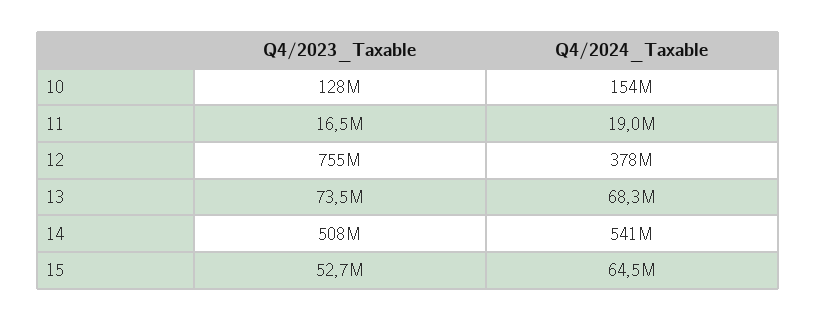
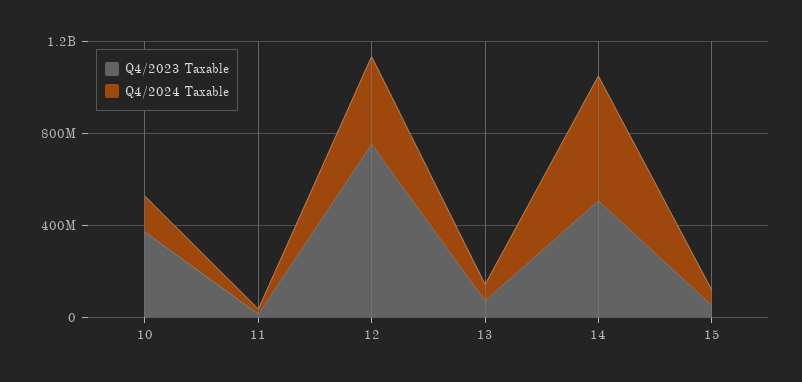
  {
    "Q4/2023_Taxable": {
-     "10": 128000000,
+     "10": 400000000,
      "11": 16500000,
      "12": 755000000,
      "13": 73500000,
      "14": 508000000,
      "15": 52700000
    },
    "Q4/2024_Taxable": {
      "10": 154000000,
      "11": 19000000,
      "12": 378000000,
      "13": 68300000,
      "14": 541000000,
      "15": 64500000
    }
  }

